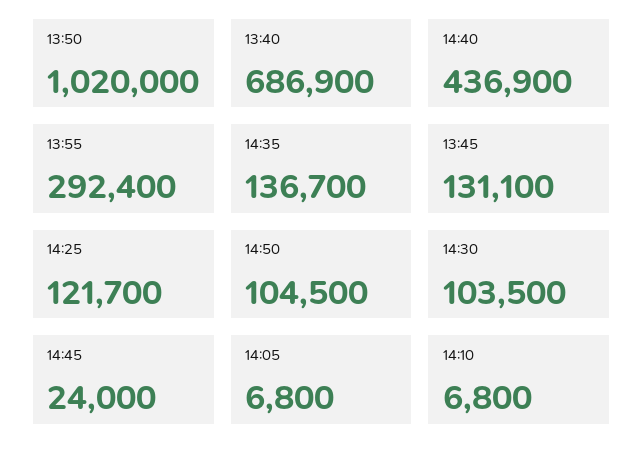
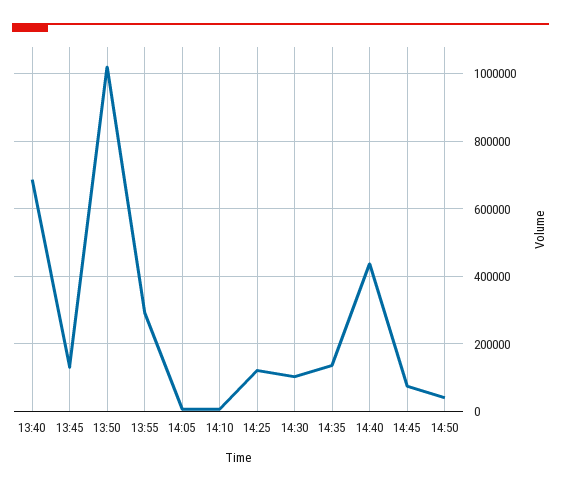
  {
    "13:50": 1020000,
    "13:40": 686900,
    "14:40": 436900,
    "13:55": 292400,
    "14:35": 136700,
    "13:45": 131100,
    "14:25": 121700,
-   "14:50": 104500,
+   "14:50": 40000,
    "14:30": 103500,
-   "14:45": 24000,
+   "14:45": 80000,
    "14:05": 6800,
    "14:10": 6800
  }

